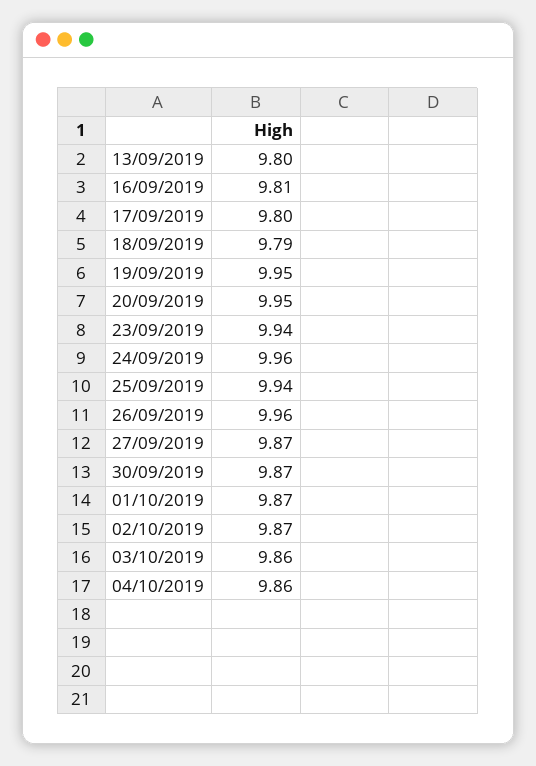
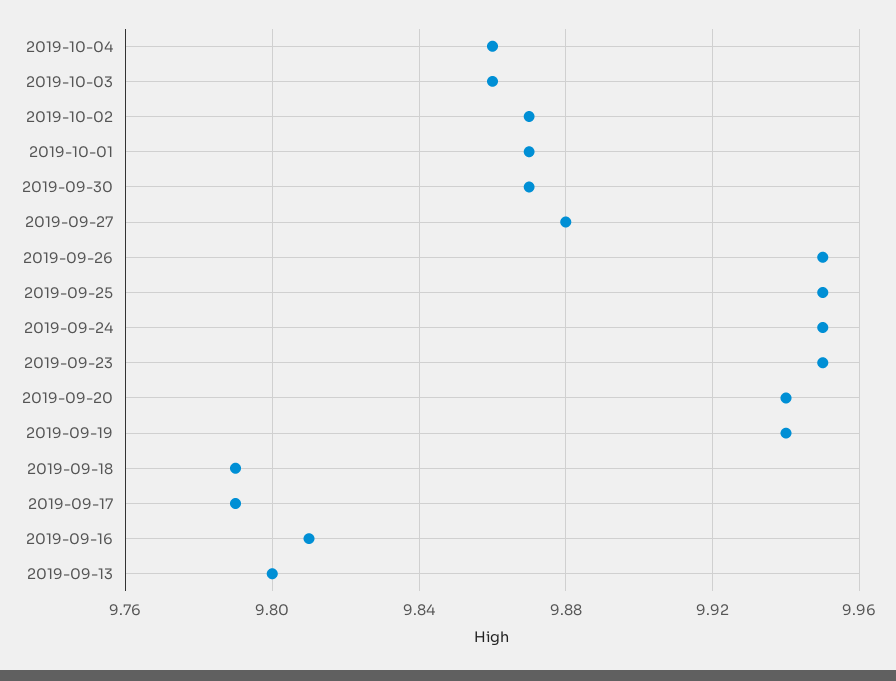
  {
    "13/09/2019": 9.8,
    "16/09/2019": 9.81,
-   "17/09/2019": 9.8,
+   "17/09/2019": 9.79,
    "18/09/2019": 9.79,
-   "19/09/2019": 9.95,
+   "19/09/2019": 9.94,
-   "20/09/2019": 9.95,
+   "20/09/2019": 9.94,
-   "23/09/2019": 9.94,
+   "23/09/2019": 9.95,
-   "24/09/2019": 9.96,
+   "24/09/2019": 9.95,
-   "25/09/2019": 9.94,
+   "25/09/2019": 9.95,
-   "26/09/2019": 9.96,
+   "26/09/2019": 9.95,
-   "27/09/2019": 9.87,
+   "27/09/2019": 9.88,
    "30/09/2019": 9.87,
    "01/10/2019": 9.87,
    "02/10/2019": 9.87,
    "03/10/2019": 9.86,
    "04/10/2019": 9.86
  }

